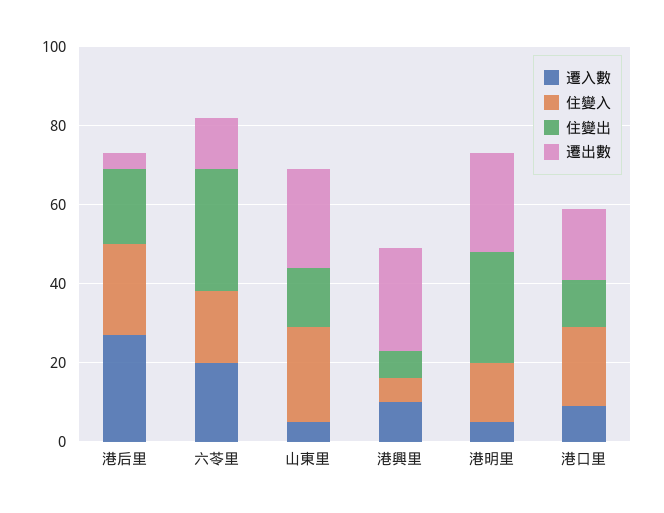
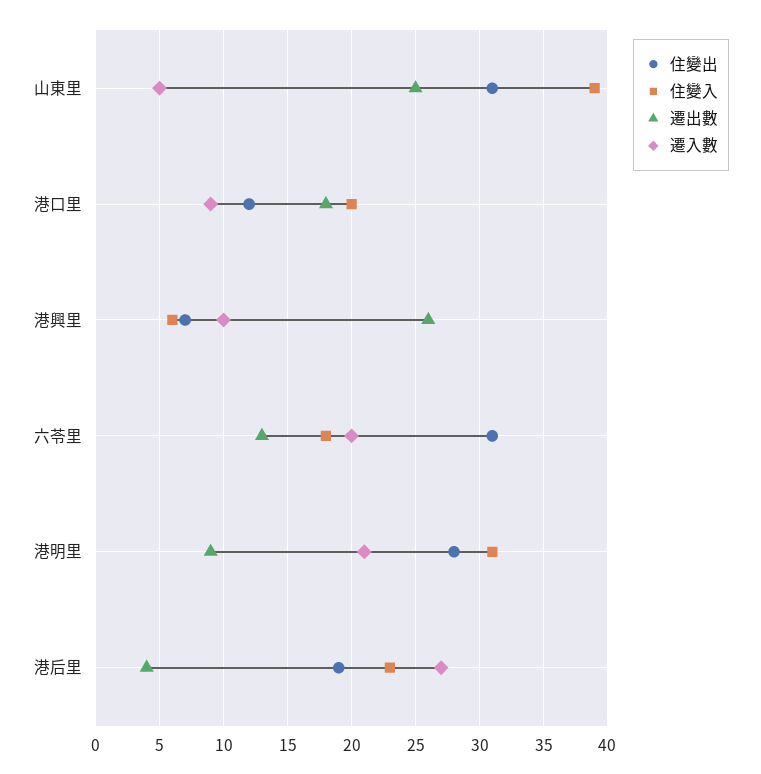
  {
    "遷入數": {
      "港后里": 27,
      "六苓里": 20,
      "山東里": 5,
      "港興里": 10,
-     "港明里": 5,
+     "港明里": 21,
      "港口里": 9
    },
    "住變入": {
      "港后里": 23,
      "六苓里": 18,
-     "山東里": 25,
+     "山東里": 39,
      "港興里": 6,
-     "港明里": 15,
+     "港明里": 31,
      "港口里": 20
    },
    "住變出": {
      "港后里": 19,
      "六苓里": 31,
-     "山東里": 15,
+     "山東里": 31,
      "港興里": 7,
      "港明里": 28,
      "港口里": 12
    },
    "遷出數": {
      "港后里": 4,
      "六苓里": 13,
      "山東里": 25,
      "港興里": 26,
-     "港明里": 25,
+     "港明里": 9,
      "港口里": 18
    }
  }

